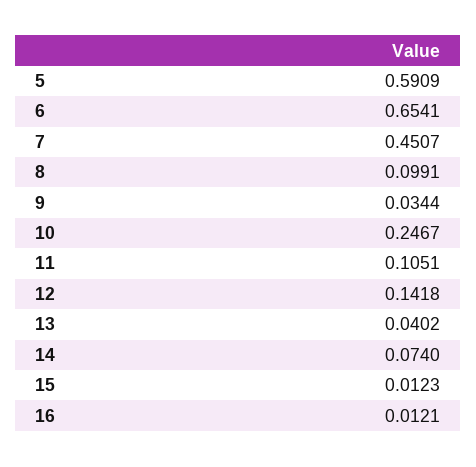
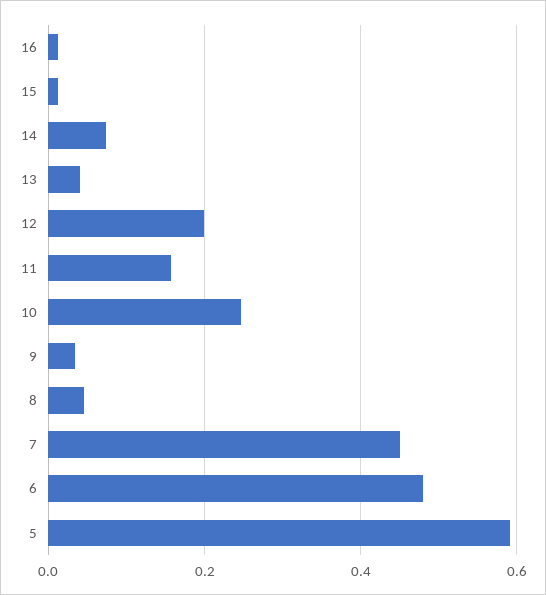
  {
    "5": 0.5909,
-   "6": 0.6541,
+   "6": 0.48,
    "7": 0.4507,
-   "8": 0.0991,
+   "8": 0.04,
    "9": 0.0344,
    "10": 0.2467,
-   "11": 0.1051,
+   "11": 0.16,
-   "12": 0.1418,
+   "12": 0.2,
    "13": 0.0402,
    "14": 0.074,
    "15": 0.0123,
    "16": 0.0121
  }

